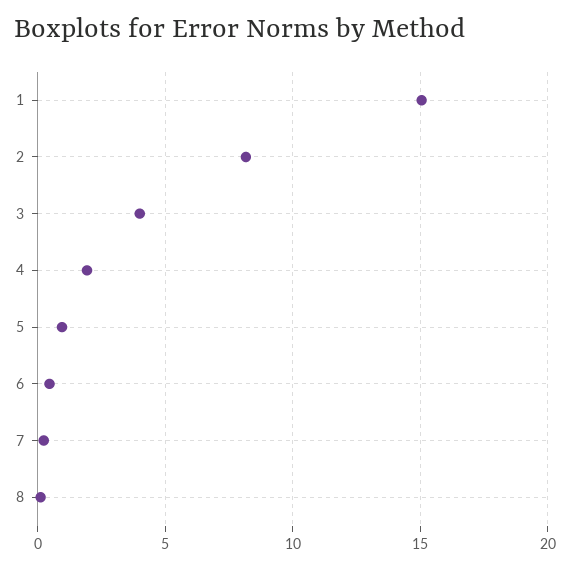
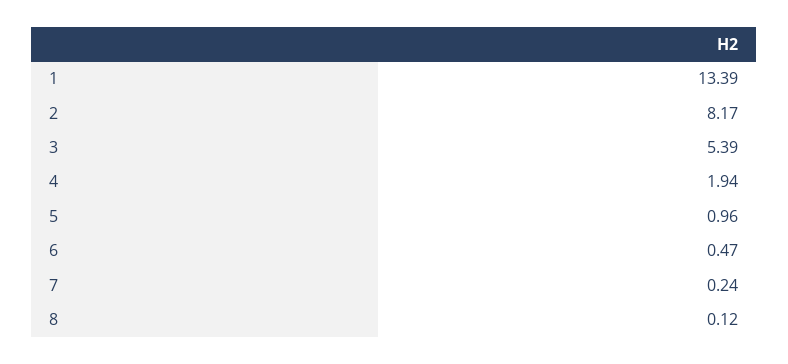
  {
-   "1": 15,
+   "1": 13.39,
    "2": 8.17,
-   "3": 4,
+   "3": 5.39,
    "4": 1.94,
    "5": 0.96,
    "6": 0.47,
    "7": 0.24,
    "8": 0.12
  }

